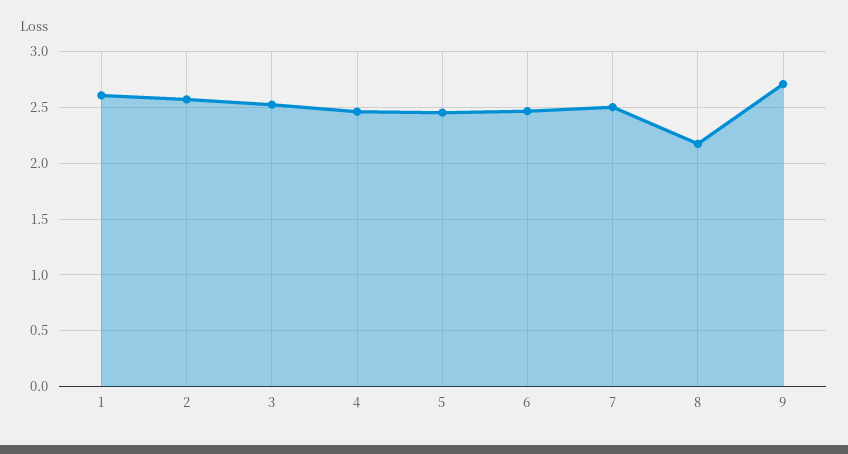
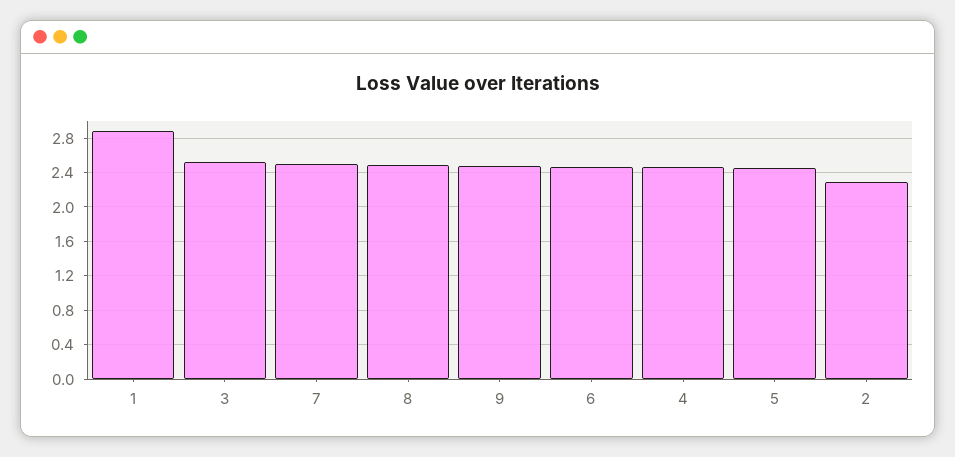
  {
-   "1": 2.6,
+   "1": 2.9,
-   "2": 2.6,
+   "2": 2.3,
    "3": 2.5,
    "4": 2.5,
    "5": 2.5,
    "6": 2.5,
    "7": 2.5,
-   "8": 2.2,
+   "8": 2.5,
-   "9": 2.7
+   "9": 2.5
  }

